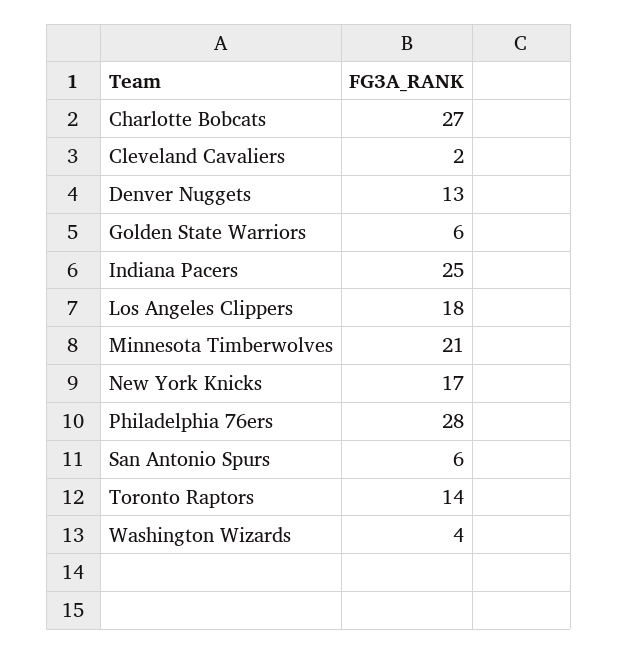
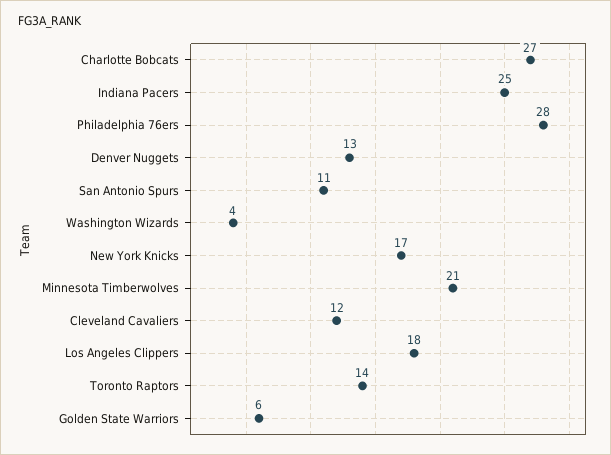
  {
    "Charlotte Bobcats": 27,
-   "Cleveland Cavaliers": 2,
+   "Cleveland Cavaliers": 12,
    "Denver Nuggets": 13,
    "Golden State Warriors": 6,
    "Indiana Pacers": 25,
    "Los Angeles Clippers": 18,
    "Minnesota Timberwolves": 21,
    "New York Knicks": 17,
    "Philadelphia 76ers": 28,
-   "San Antonio Spurs": 6,
+   "San Antonio Spurs": 11,
    "Toronto Raptors": 14,
    "Washington Wizards": 4
  }

